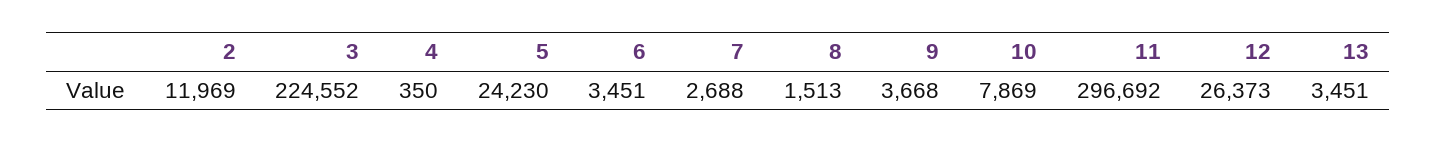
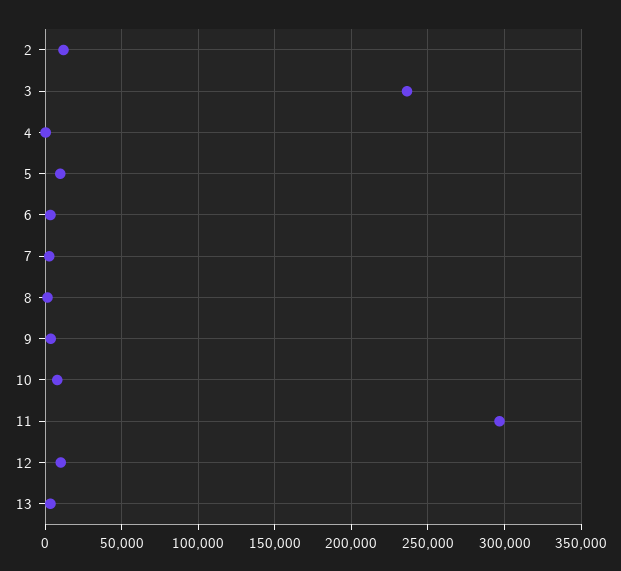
  {
    "2": 11969,
-   "3": 224552,
+   "3": 235000,
    "4": 350,
-   "5": 24230,
+   "5": 10000,
    "6": 3451,
    "7": 2688,
    "8": 1513,
    "9": 3668,
    "10": 7869,
    "11": 296692,
-   "12": 26373,
+   "12": 10000,
    "13": 3451
  }

